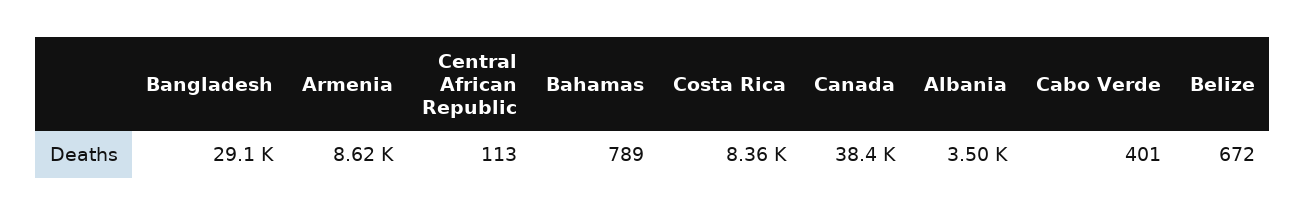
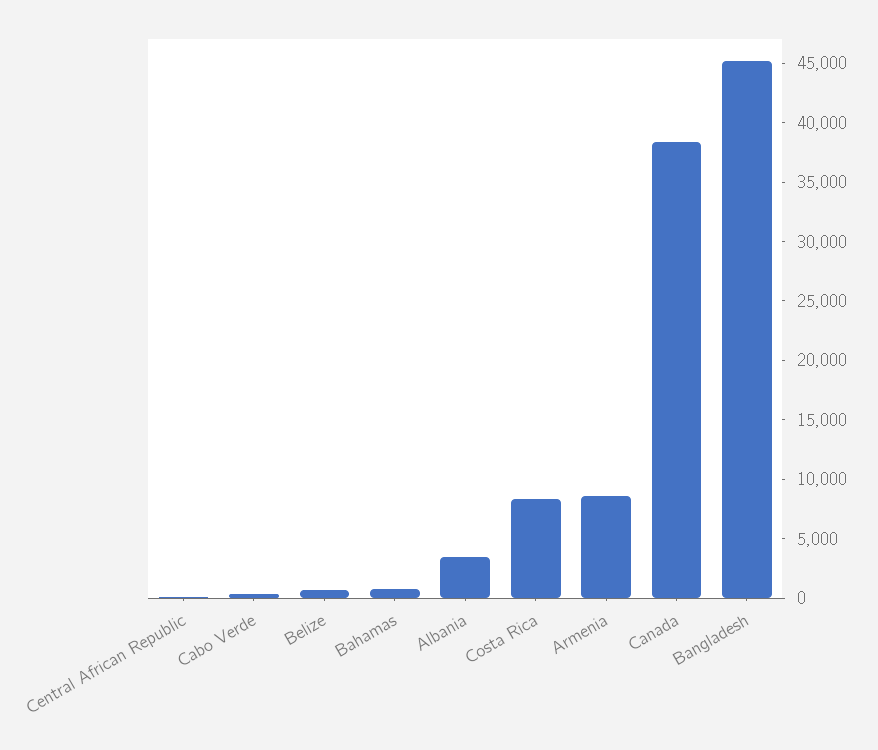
  {
-   "Bangladesh": 29100,
+   "Bangladesh": 45000,
    "Armenia": 8620,
    "Central African Republic": 113,
    "Bahamas": 789,
    "Costa Rica": 8360,
    "Canada": 38400,
    "Albania": 3500,
    "Cabo Verde": 401,
    "Belize": 672
  }

